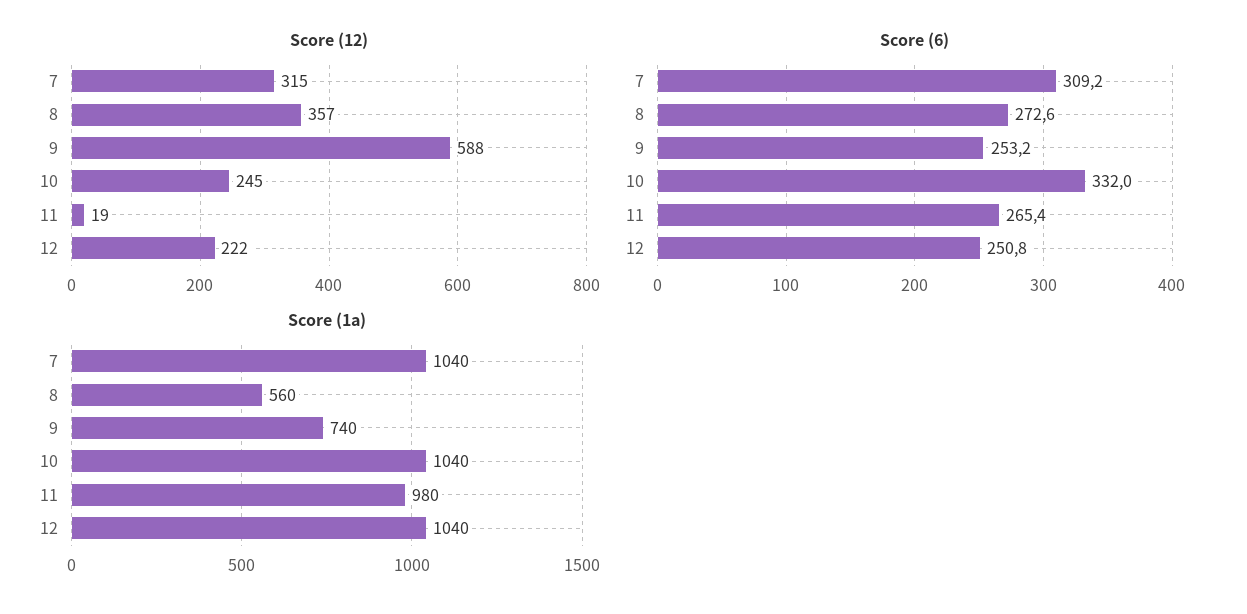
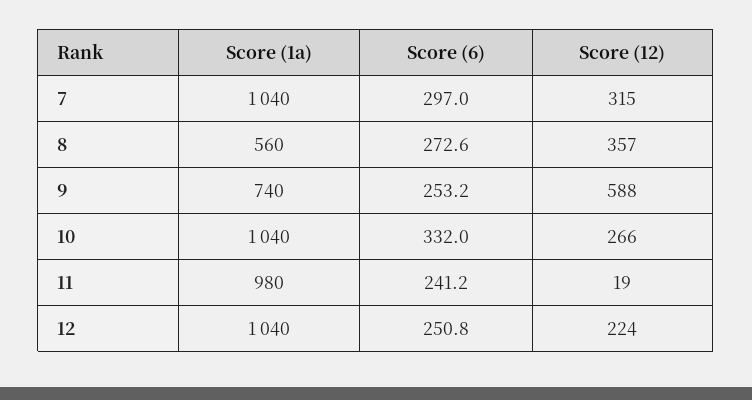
  {
    "Score (12)": {
      "7": 315,
      "8": 357,
      "9": 588,
-     "10": 245,
+     "10": 266,
      "11": 19,
-     "12": 222
+     "12": 224
    },
    "Score (6)": {
-     "7": 309.2,
+     "7": 297,
      "8": 272.6,
      "9": 253.2,
      "10": 332,
-     "11": 265.4,
+     "11": 241.2,
      "12": 250.8
    },
    "Score (1a)": {
      "7": 1040,
      "8": 560,
      "9": 740,
      "10": 1040,
      "11": 980,
      "12": 1040
    }
  }

